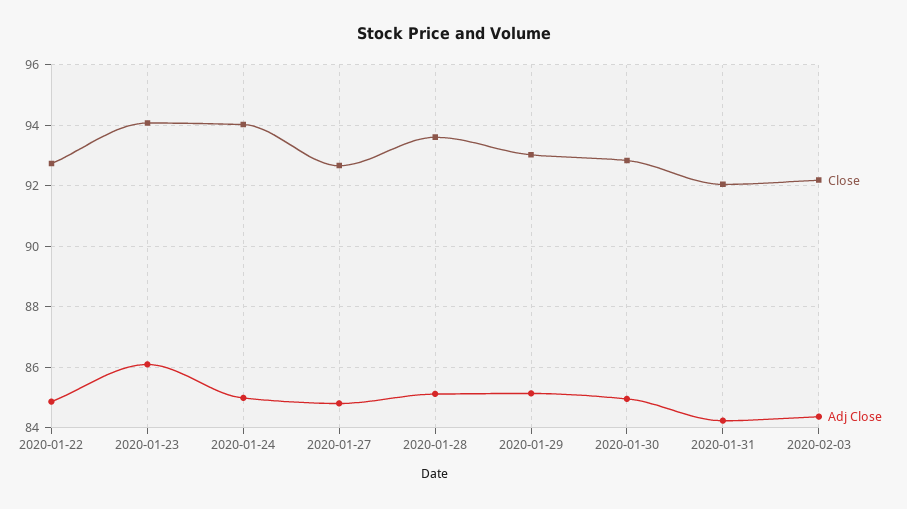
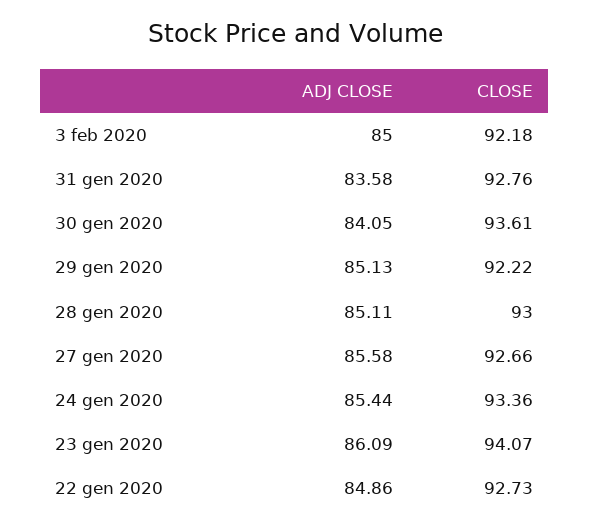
  {
    "Close": {
      "2020-01-22": 92.73,
      "2020-01-23": 94.07,
-     "2020-01-24": 94,
+     "2020-01-24": 93.36,
      "2020-01-27": 92.66,
-     "2020-01-28": 93.6,
+     "2020-01-28": 93,
-     "2020-01-29": 93,
+     "2020-01-29": 92.22,
-     "2020-01-30": 92.8,
+     "2020-01-30": 93.61,
-     "2020-01-31": 92,
+     "2020-01-31": 92.76,
      "2020-02-03": 92.18
    },
    "Adj Close": {
      "2020-01-22": 84.86,
      "2020-01-23": 86.09,
-     "2020-01-24": 85,
+     "2020-01-24": 85.44,
-     "2020-01-27": 84.8,
+     "2020-01-27": 85.58,
      "2020-01-28": 85.11,
      "2020-01-29": 85.13,
-     "2020-01-30": 85,
+     "2020-01-30": 84.05,
-     "2020-01-31": 84.2,
+     "2020-01-31": 83.58,
-     "2020-02-03": 84.4
+     "2020-02-03": 85
    }
  }

